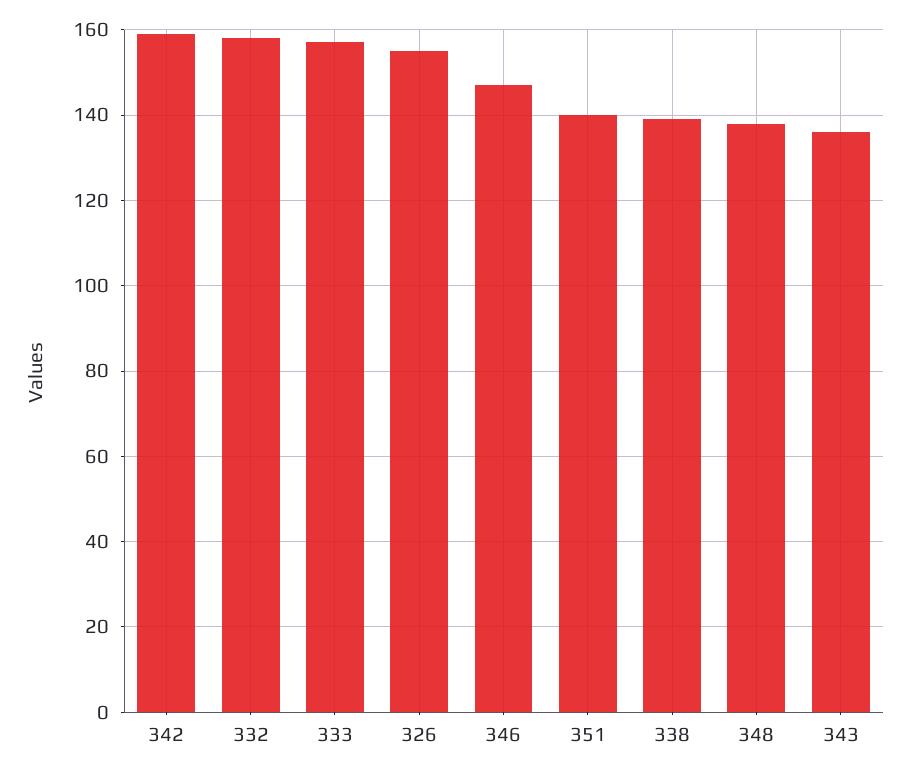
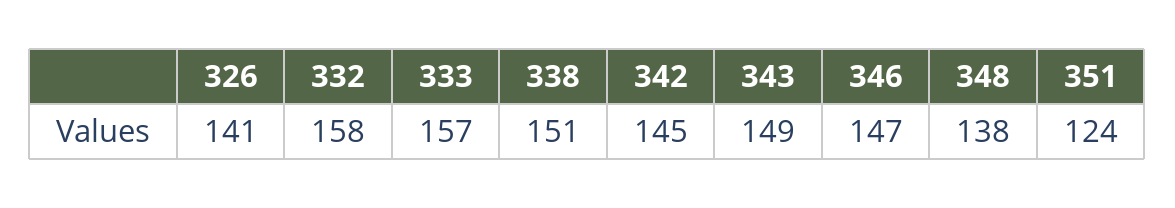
  {
-   "342": 160,
+   "342": 145,
    "332": 158,
    "333": 157,
-   "326": 155,
+   "326": 141,
    "346": 147,
-   "351": 140,
+   "351": 124,
-   "338": 140,
+   "338": 151,
    "348": 138,
-   "343": 135
+   "343": 149
  }

